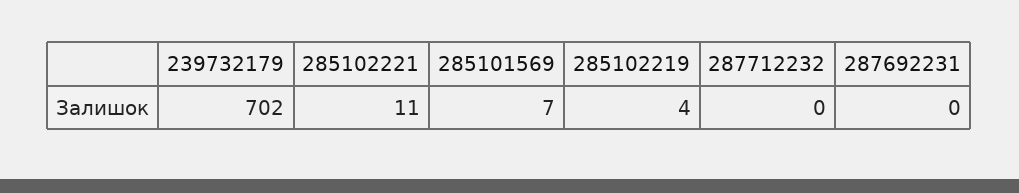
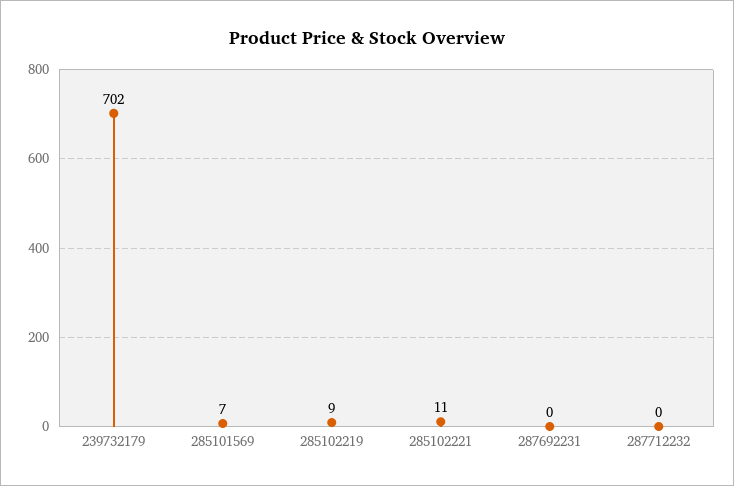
  {
    "239732179": 702,
    "285102221": 11,
    "285101569": 7,
-   "285102219": 4,
+   "285102219": 9,
    "287712232": 0,
    "287692231": 0
  }

